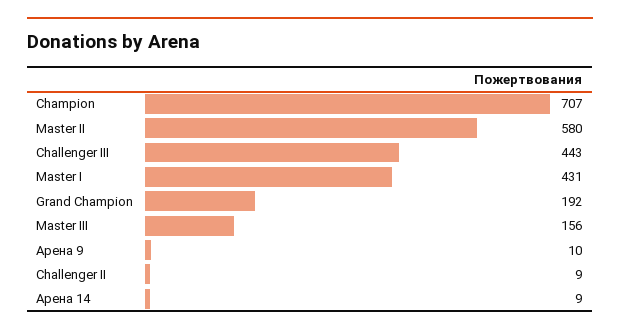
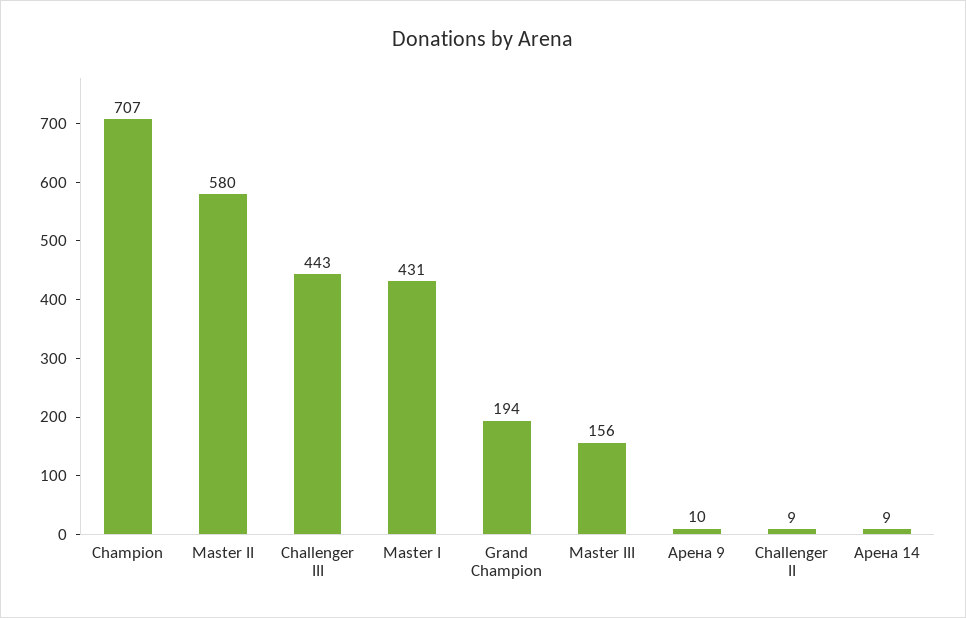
  {
    "Champion": 707,
    "Master II": 580,
    "Challenger III": 443,
    "Master I": 431,
-   "Grand Champion": 192,
+   "Grand Champion": 194,
    "Master III": 156,
    "Арена 9": 10,
    "Challenger II": 9,
    "Арена 14": 9
  }

